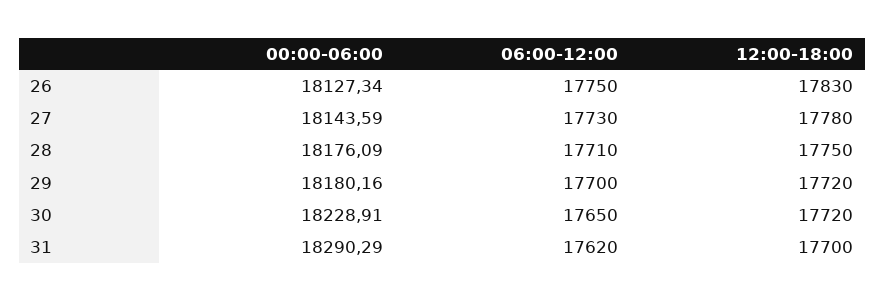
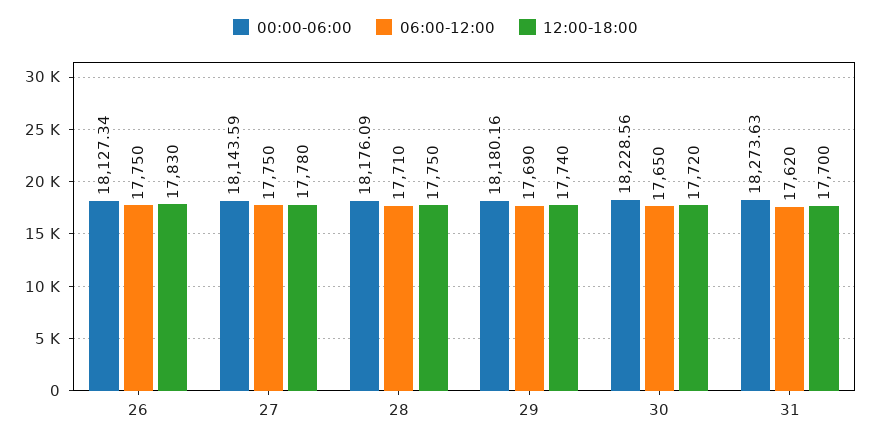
  {
    "00:00-06:00": {
      "26": 18127.34,
      "27": 18143.59,
      "28": 18176.09,
      "29": 18180.16,
-     "30": 18228.91,
+     "30": 18228.56,
-     "31": 18290.29
+     "31": 18273.63
    },
    "06:00-12:00": {
      "26": 17750,
-     "27": 17730,
+     "27": 17750,
      "28": 17710,
-     "29": 17700,
+     "29": 17690,
      "30": 17650,
      "31": 17620
    },
    "12:00-18:00": {
      "26": 17830,
      "27": 17780,
      "28": 17750,
-     "29": 17720,
+     "29": 17740,
      "30": 17720,
      "31": 17700
    }
  }

